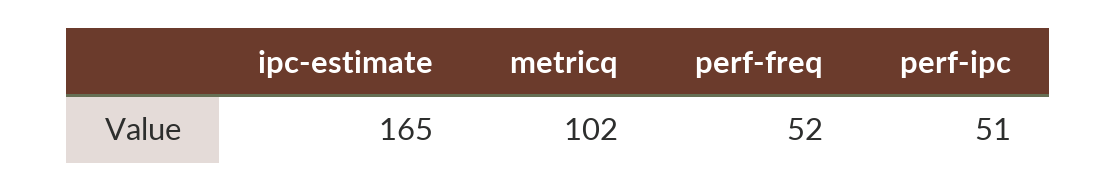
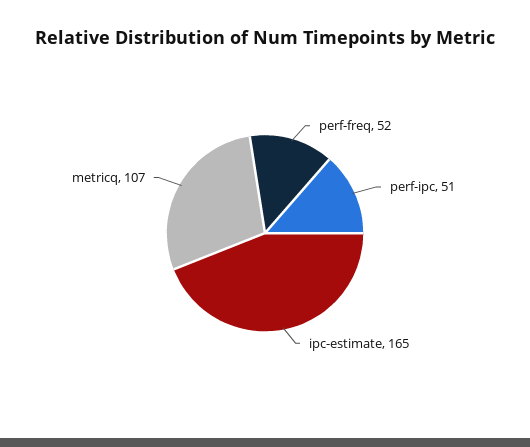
  {
    "ipc-estimate": 165,
-   "metricq": 102,
+   "metricq": 107,
    "perf-freq": 52,
    "perf-ipc": 51
  }

